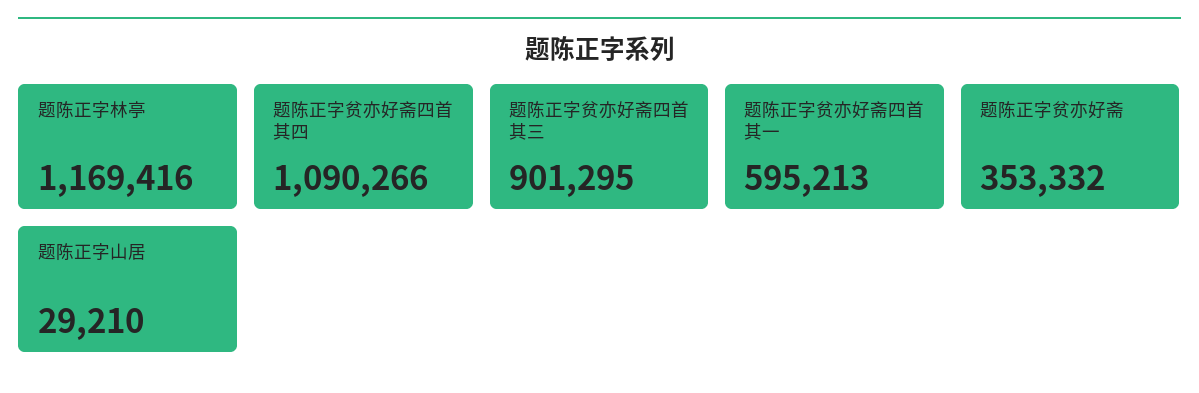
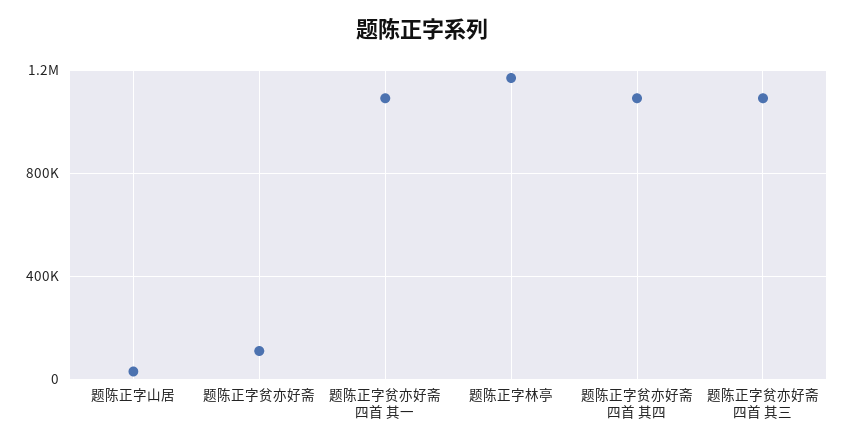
  {
    "题陈正字林亭": 1169416,
    "题陈正字贫亦好斋四首 其四": 1090266,
-   "题陈正字贫亦好斋四首 其三": 901295,
+   "题陈正字贫亦好斋四首 其三": 1100000,
-   "题陈正字贫亦好斋四首 其一": 595213,
+   "题陈正字贫亦好斋四首 其一": 1100000,
-   "题陈正字贫亦好斋": 353332,
+   "题陈正字贫亦好斋": 100000,
    "题陈正字山居": 29210
  }

